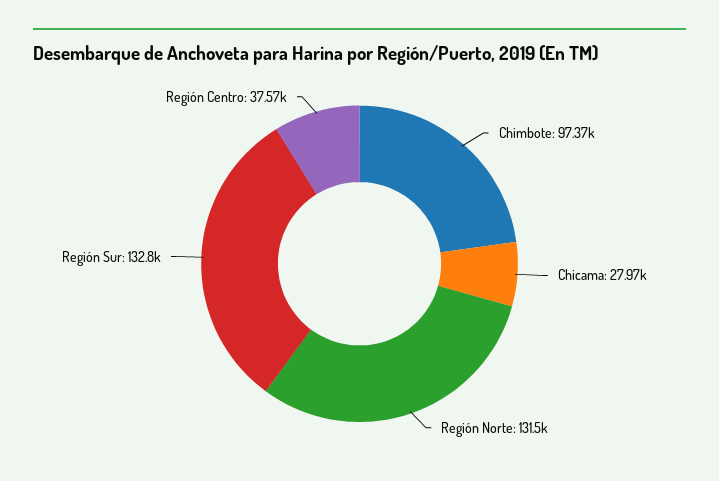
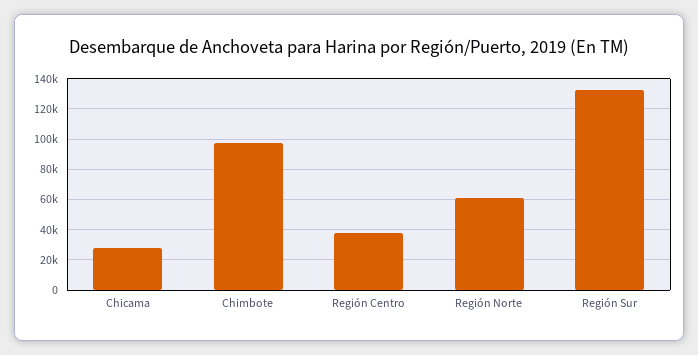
  {
    "Chimbote": 97370,
    "Chicama": 27970,
-   "Región Norte": 131500,
+   "Región Norte": 60000,
    "Región Sur": 132800,
    "Región Centro": 37570
  }

